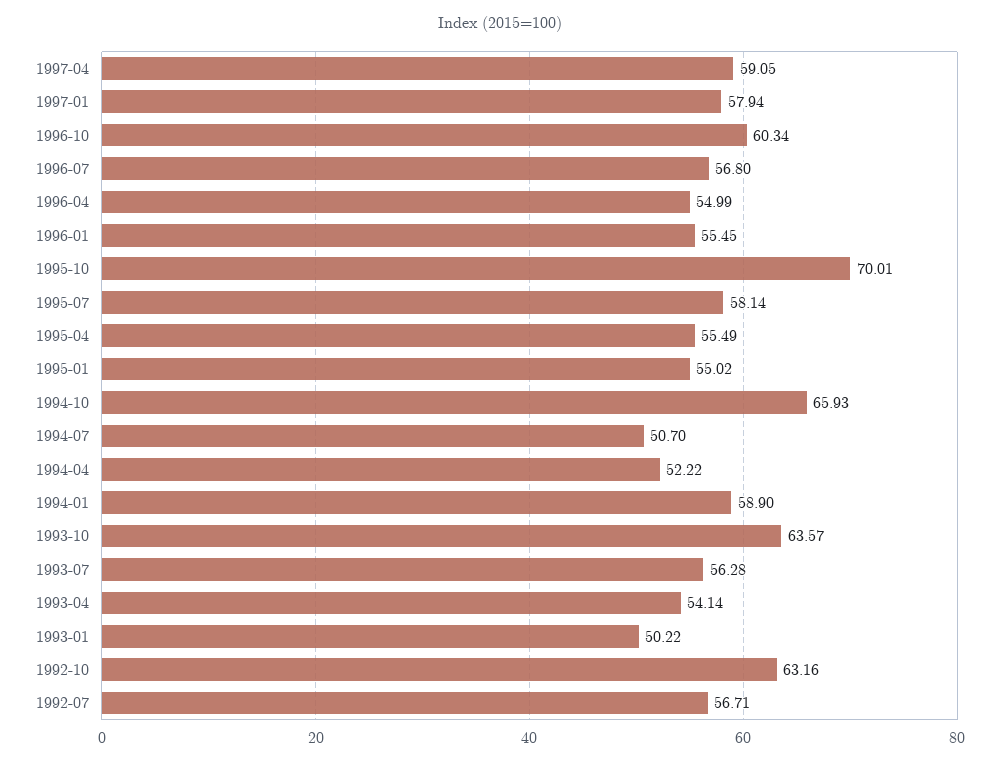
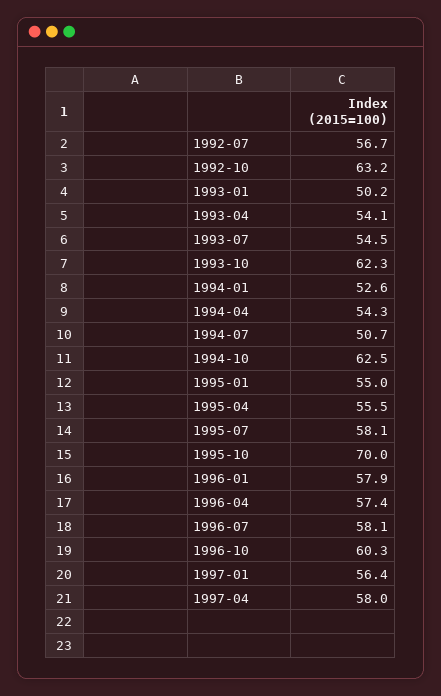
  {
-   "1997-04": 59.05,
+   "1997-04": 58,
-   "1997-01": 57.94,
+   "1997-01": 56.4,
    "1996-10": 60.34,
-   "1996-07": 56.8,
+   "1996-07": 58.1,
-   "1996-04": 54.99,
+   "1996-04": 57.4,
-   "1996-01": 55.45,
+   "1996-01": 57.9,
    "1995-10": 70.01,
    "1995-07": 58.14,
    "1995-04": 55.49,
    "1995-01": 55.02,
-   "1994-10": 65.93,
+   "1994-10": 62.5,
    "1994-07": 50.7,
-   "1994-04": 52.22,
+   "1994-04": 54.3,
-   "1994-01": 58.9,
+   "1994-01": 52.6,
-   "1993-10": 63.57,
+   "1993-10": 62.3,
-   "1993-07": 56.28,
+   "1993-07": 54.5,
    "1993-04": 54.14,
    "1993-01": 50.22,
    "1992-10": 63.16,
    "1992-07": 56.71
  }

